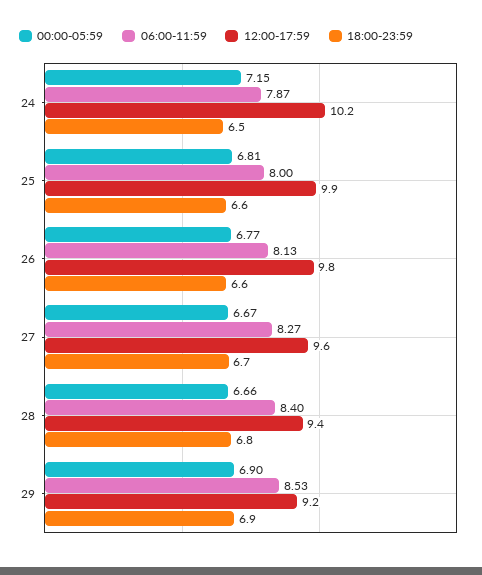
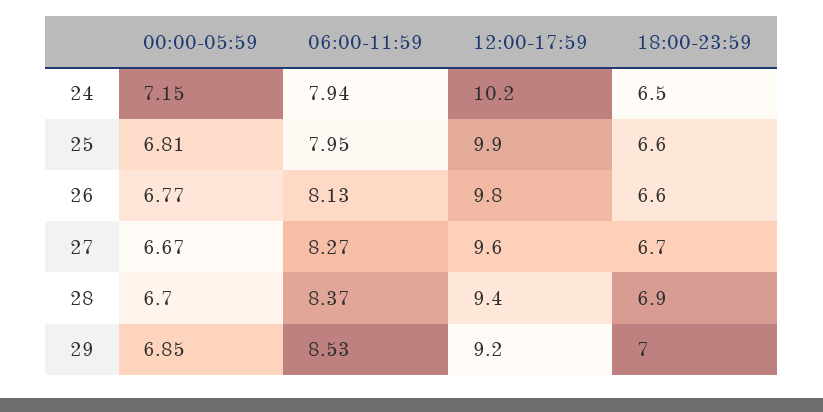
  {
    "00:00-05:59": {
      "24": 7.15,
      "25": 6.81,
      "26": 6.77,
      "27": 6.67,
-     "28": 6.66,
+     "28": 6.7,
-     "29": 6.9
+     "29": 6.85
    },
    "06:00-11:59": {
-     "24": 7.87,
+     "24": 7.94,
-     "25": 8,
+     "25": 7.95,
      "26": 8.13,
      "27": 8.27,
-     "28": 8.4,
+     "28": 8.37,
      "29": 8.53
    },
    "12:00-17:59": {
      "24": 10.2,
      "25": 9.9,
      "26": 9.8,
      "27": 9.6,
      "28": 9.4,
      "29": 9.2
    },
    "18:00-23:59": {
      "24": 6.5,
      "25": 6.6,
      "26": 6.6,
      "27": 6.7,
-     "28": 6.8,
+     "28": 6.9,
-     "29": 6.9
+     "29": 7
    }
  }

